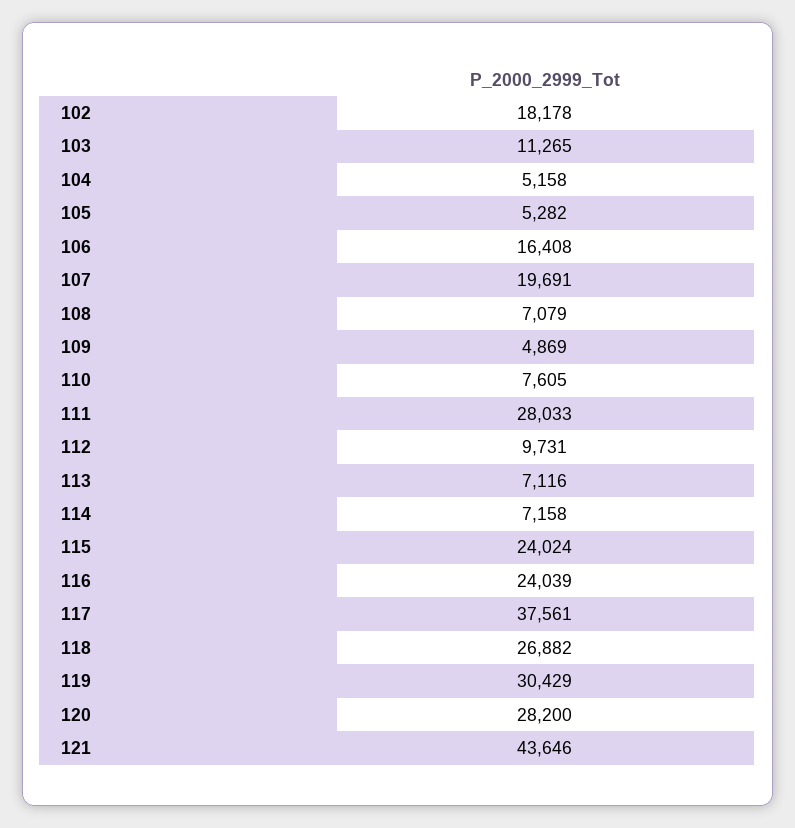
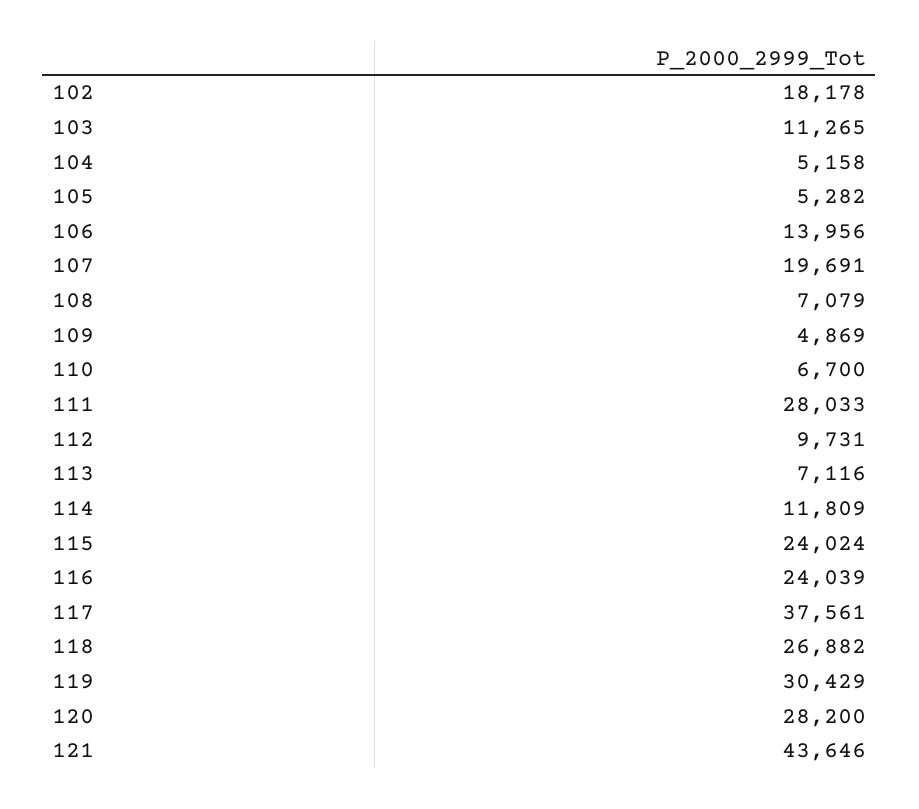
  {
    "102": 18178,
    "103": 11265,
    "104": 5158,
    "105": 5282,
-   "106": 16408,
+   "106": 13956,
    "107": 19691,
    "108": 7079,
    "109": 4869,
-   "110": 7605,
+   "110": 6700,
    "111": 28033,
    "112": 9731,
    "113": 7116,
-   "114": 7158,
+   "114": 11809,
    "115": 24024,
    "116": 24039,
    "117": 37561,
    "118": 26882,
    "119": 30429,
    "120": 28200,
    "121": 43646
  }

